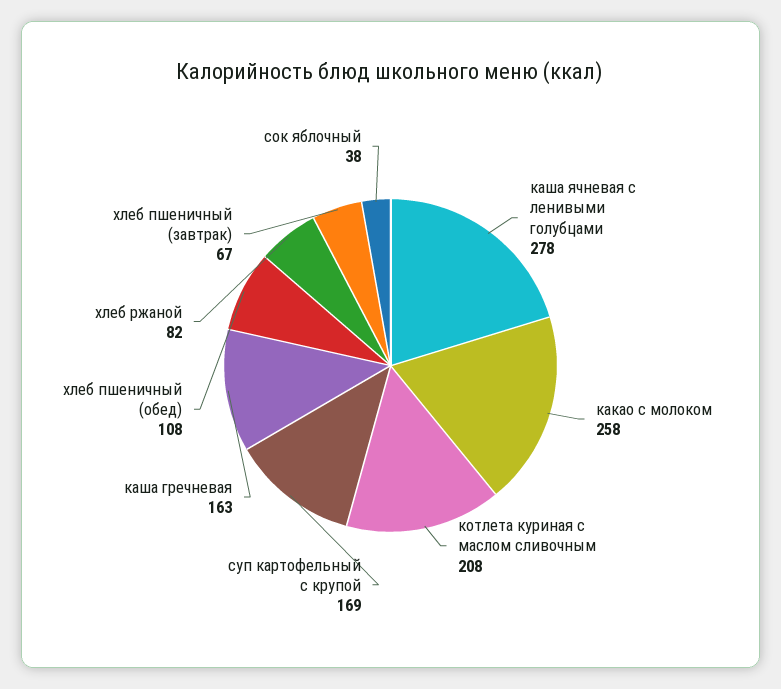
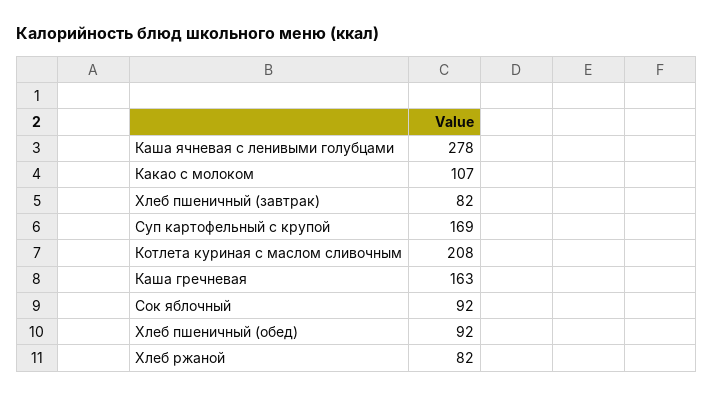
  {
    "каша ячневая с ленивыми голубцами": 278,
-   "какао с молоком": 258,
+   "какао с молоком": 107,
    "котлета куриная с маслом сливочным": 208,
    "суп картофельный с крупой": 169,
    "каша гречневая": 163,
-   "хлеб пшеничный (обед)": 108,
+   "хлеб пшеничный (обед)": 92,
    "хлеб ржаной": 82,
-   "хлеб пшеничный (завтрак)": 67,
+   "хлеб пшеничный (завтрак)": 82,
-   "сок яблочный": 38
+   "сок яблочный": 92
  }

